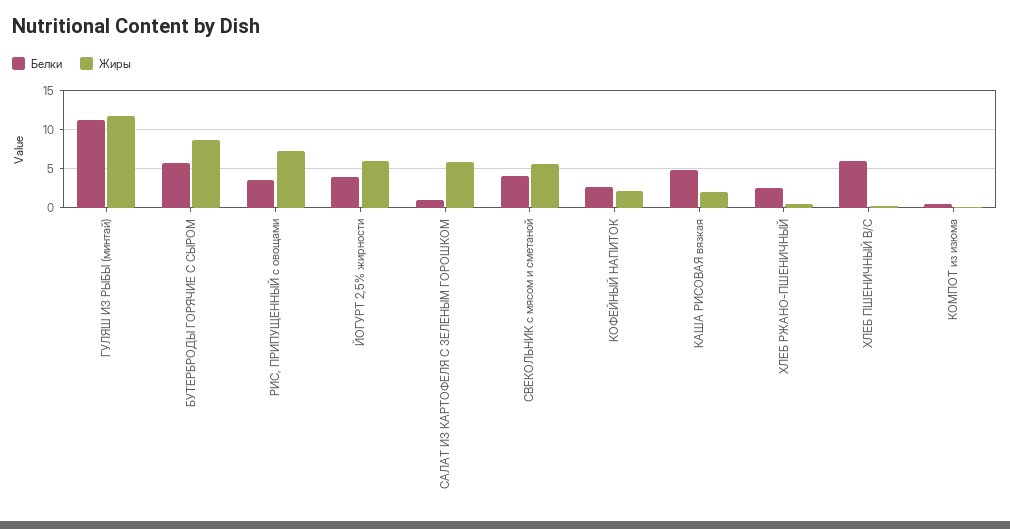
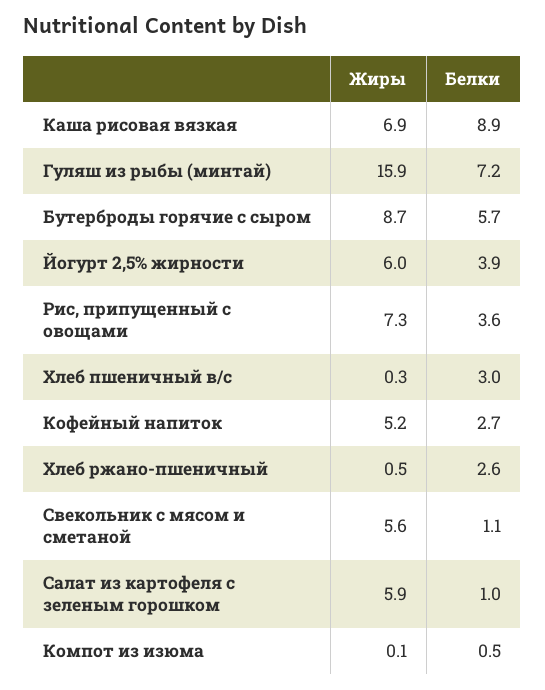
  {
    "Белки": {
-     "ГУЛЯШ ИЗ РЫБЫ (минтай)": 11,
+     "ГУЛЯШ ИЗ РЫБЫ (минтай)": 7.2,
      "БУТЕРБРОДЫ ГОРЯЧИЕ С СЫРОМ": 5.7,
      "РИС, ПРИПУЩЕННЫЙ с овощами": 3.6,
      "ЙОГУРТ 2,5% жирности": 3.9,
      "САЛАТ ИЗ КАРТОФЕЛЯ С ЗЕЛЕНЫМ ГОРОШКОМ": 1,
-     "СВЕКОЛЬНИК с мясом и сметаной": 4,
+     "СВЕКОЛЬНИК с мясом и сметаной": 1.1,
      "КОФЕЙНЫЙ НАПИТОК": 2.7,
-     "КАША РИСОВАЯ вязкая": 5,
+     "КАША РИСОВАЯ вязкая": 8.9,
      "ХЛЕБ РЖАНО-ПШЕНИЧНЫЙ": 2.6,
-     "ХЛЕБ ПШЕНИЧНЫЙ В/С": 6,
+     "ХЛЕБ ПШЕНИЧНЫЙ В/С": 3,
      "КОМПОТ из изюма": 0.5
    },
    "Жиры": {
-     "ГУЛЯШ ИЗ РЫБЫ (минтай)": 12,
+     "ГУЛЯШ ИЗ РЫБЫ (минтай)": 15.9,
      "БУТЕРБРОДЫ ГОРЯЧИЕ С СЫРОМ": 8.7,
      "РИС, ПРИПУЩЕННЫЙ с овощами": 7.3,
      "ЙОГУРТ 2,5% жирности": 6,
      "САЛАТ ИЗ КАРТОФЕЛЯ С ЗЕЛЕНЫМ ГОРОШКОМ": 5.9,
      "СВЕКОЛЬНИК с мясом и сметаной": 5.6,
-     "КОФЕЙНЫЙ НАПИТОК": 2,
+     "КОФЕЙНЫЙ НАПИТОК": 5.2,
-     "КАША РИСОВАЯ вязкая": 2,
+     "КАША РИСОВАЯ вязкая": 6.9,
      "ХЛЕБ РЖАНО-ПШЕНИЧНЫЙ": 0.5,
      "ХЛЕБ ПШЕНИЧНЫЙ В/С": 0.3,
      "КОМПОТ из изюма": 0.1
    }
  }

